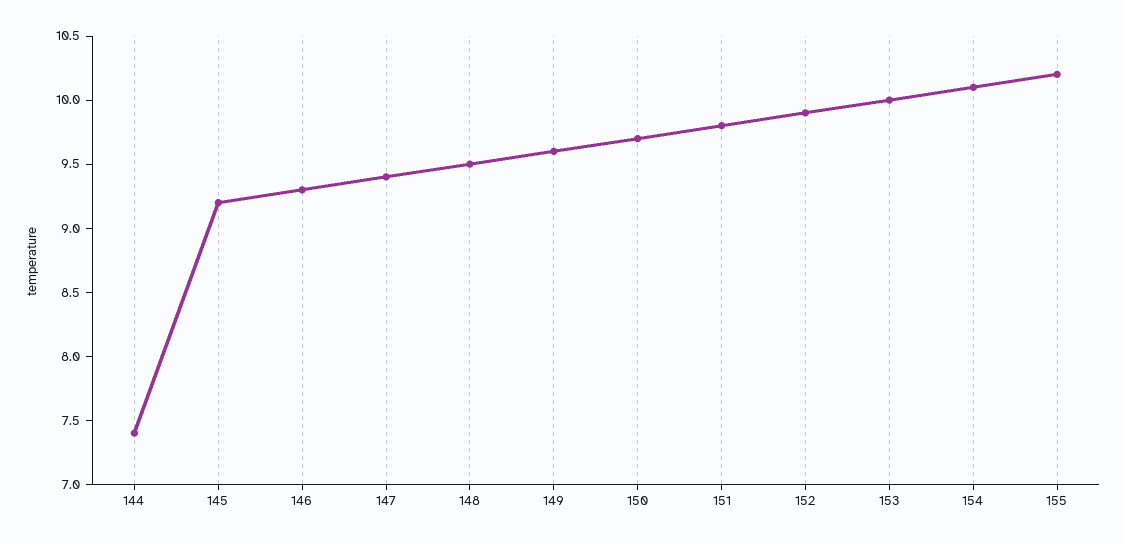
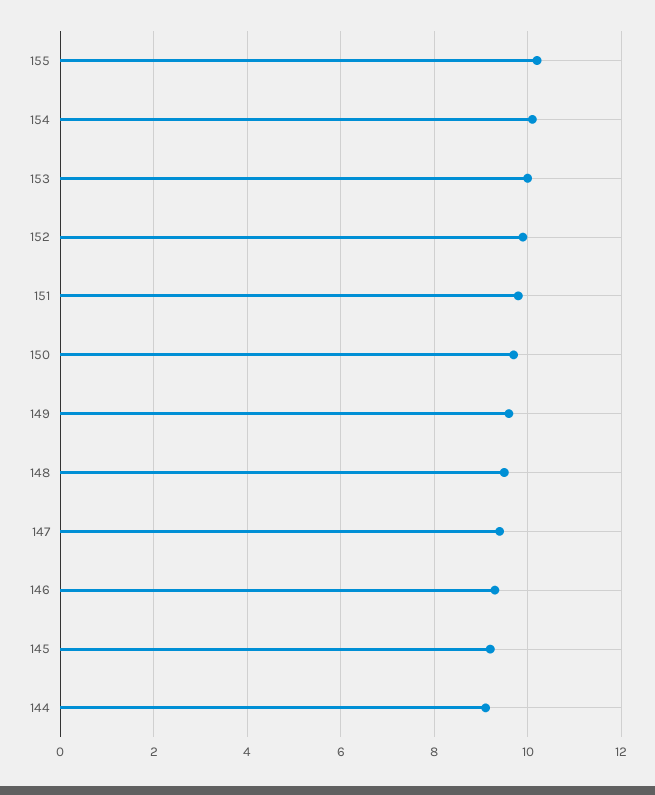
  {
-   "144": 7.4,
+   "144": 9,
    "145": 9.2,
    "146": 9.3,
    "147": 9.4,
    "148": 9.5,
    "149": 9.6,
    "150": 9.7,
    "151": 9.8,
    "152": 9.9,
    "153": 10,
    "154": 10.1,
    "155": 10.2
  }

